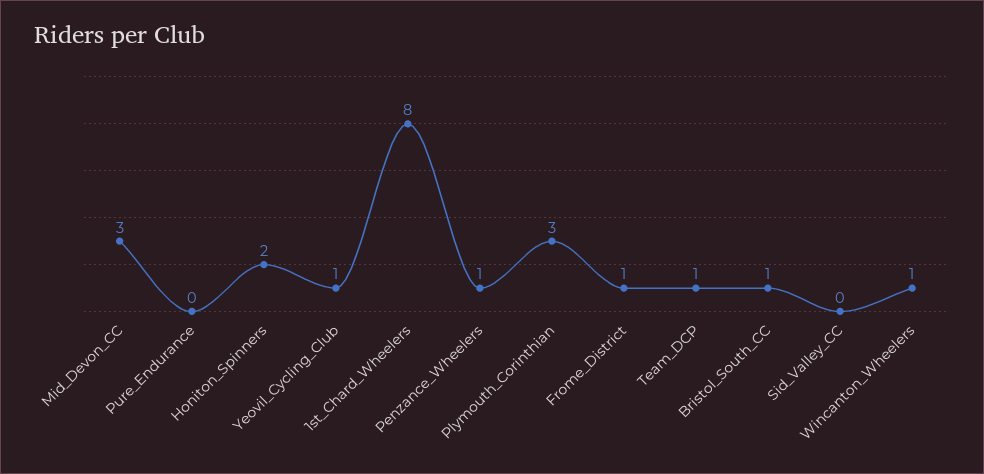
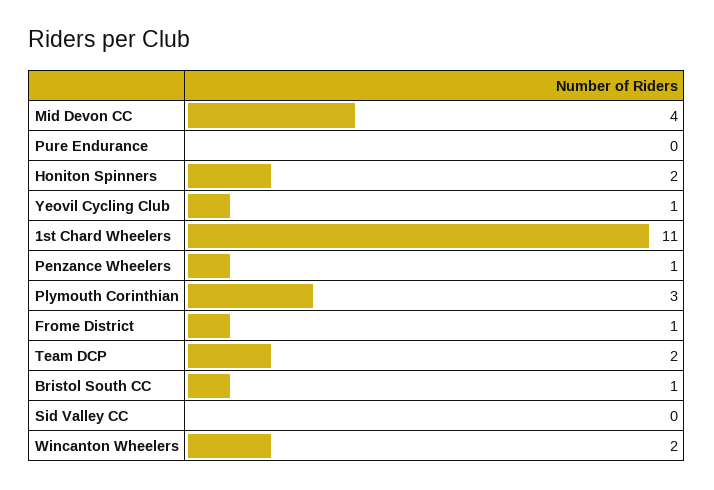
  {
-   "Mid_Devon_CC": 3,
+   "Mid_Devon_CC": 4,
    "Pure_Endurance": 0,
    "Honiton_Spinners": 2,
    "Yeovil_Cycling_Club": 1,
-   "1st_Chard_Wheelers": 8,
+   "1st_Chard_Wheelers": 11,
    "Penzance_Wheelers": 1,
    "Plymouth_Corinthian": 3,
    "Frome_District": 1,
-   "Team_DCP": 1,
+   "Team_DCP": 2,
    "Bristol_South_CC": 1,
    "Sid_Valley_CC": 0,
-   "Wincanton_Wheelers": 1
+   "Wincanton_Wheelers": 2
  }

